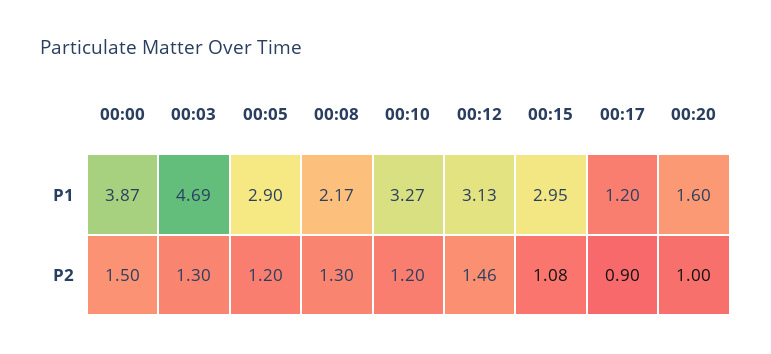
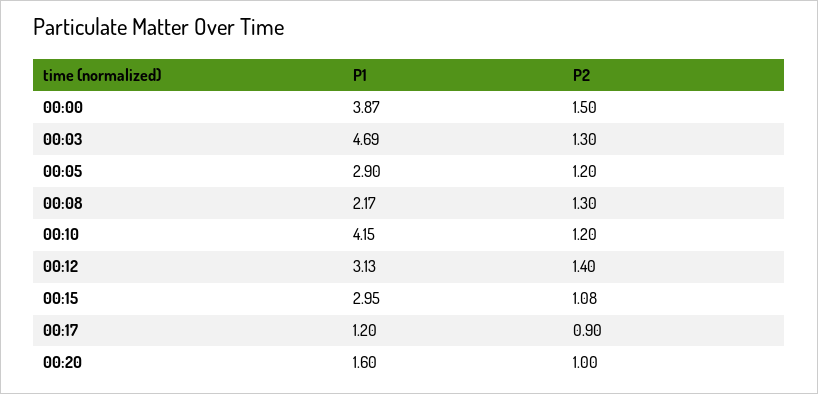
  {
    "00:00": {
      "P1": 3.87,
      "P2": 1.5
    },
    "00:03": {
      "P1": 4.69,
      "P2": 1.3
    },
    "00:05": {
      "P1": 2.9,
      "P2": 1.2
    },
    "00:08": {
      "P1": 2.17,
      "P2": 1.3
    },
    "00:10": {
-     "P1": 3.27,
+     "P1": 4.15,
      "P2": 1.2
    },
    "00:12": {
      "P1": 3.13,
-     "P2": 1.46
+     "P2": 1.4
    },
    "00:15": {
      "P1": 2.95,
      "P2": 1.08
    },
    "00:17": {
      "P1": 1.2,
      "P2": 0.9
    },
    "00:20": {
      "P1": 1.6,
      "P2": 1
    }
  }

